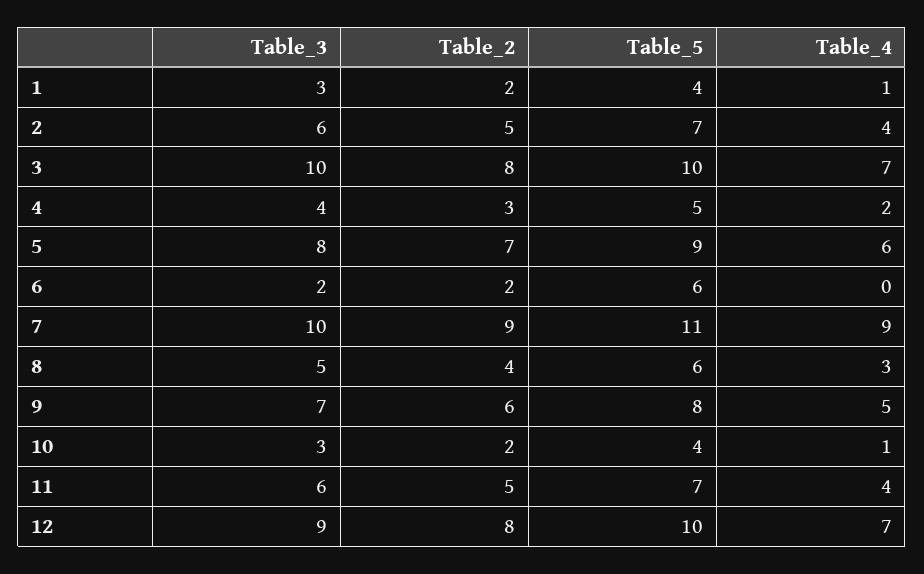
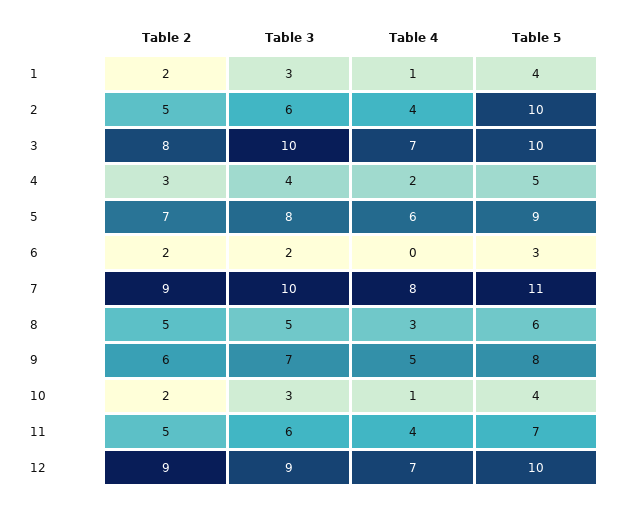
  {
    "Table_3": {
      "1": 3,
      "2": 6,
      "3": 10,
      "4": 4,
      "5": 8,
      "6": 2,
      "7": 10,
      "8": 5,
      "9": 7,
      "10": 3,
      "11": 6,
      "12": 9
    },
    "Table_2": {
      "1": 2,
      "2": 5,
      "3": 8,
      "4": 3,
      "5": 7,
      "6": 2,
      "7": 9,
-     "8": 4,
+     "8": 5,
      "9": 6,
      "10": 2,
      "11": 5,
-     "12": 8
+     "12": 9
    },
    "Table_5": {
      "1": 4,
-     "2": 7,
+     "2": 10,
      "3": 10,
      "4": 5,
      "5": 9,
-     "6": 6,
+     "6": 3,
      "7": 11,
      "8": 6,
      "9": 8,
      "10": 4,
      "11": 7,
      "12": 10
    },
    "Table_4": {
      "1": 1,
      "2": 4,
      "3": 7,
      "4": 2,
      "5": 6,
      "6": 0,
-     "7": 9,
+     "7": 8,
      "8": 3,
      "9": 5,
      "10": 1,
      "11": 4,
      "12": 7
    }
  }

